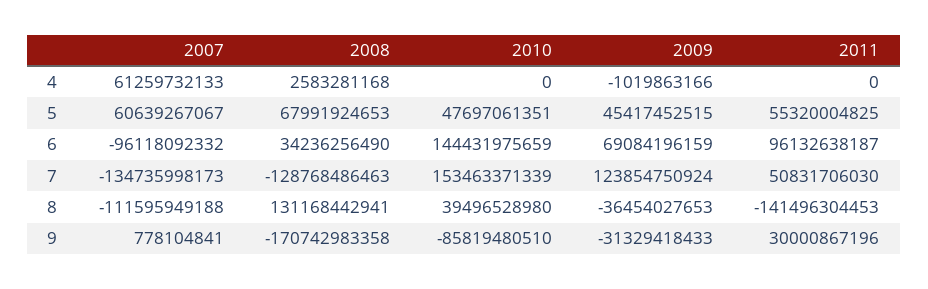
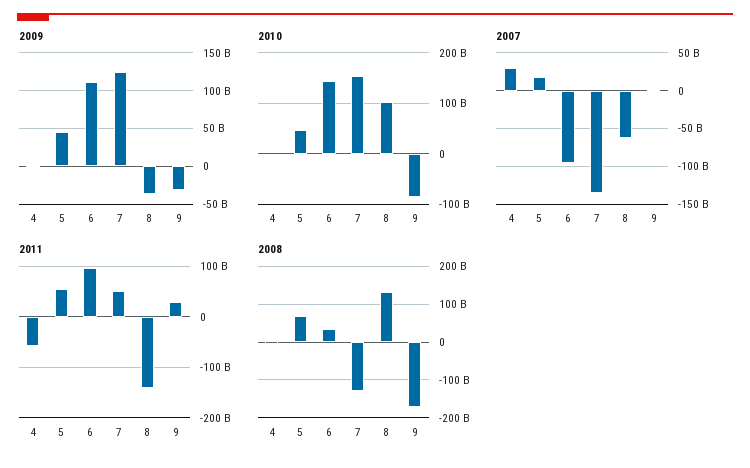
  {
    "2007": {
-     "4": 61259732133,
+     "4": 30000000000,
-     "5": 60639267067,
+     "5": 20000000000,
      "6": -96118092332,
      "7": -134735998173,
-     "8": -111595949188,
+     "8": -60000000000,
      "9": 778104841
    },
    "2008": {
      "4": 2583281168,
      "5": 67991924653,
      "6": 34236256490,
      "7": -128768486463,
      "8": 131168442941,
      "9": -170742983358
    },
    "2010": {
      "4": 0,
      "5": 47697061351,
      "6": 144431975659,
      "7": 153463371339,
-     "8": 39496528980,
+     "8": 100000000000,
      "9": -85819480510
    },
    "2009": {
      "4": -1019863166,
      "5": 45417452515,
-     "6": 69084196159,
+     "6": 110000000000,
      "7": 123854750924,
      "8": -36454027653,
      "9": -31329418433
    },
    "2011": {
-     "4": 0,
+     "4": -60000000000,
      "5": 55320004825,
      "6": 96132638187,
      "7": 50831706030,
      "8": -141496304453,
      "9": 30000867196
    }
  }

